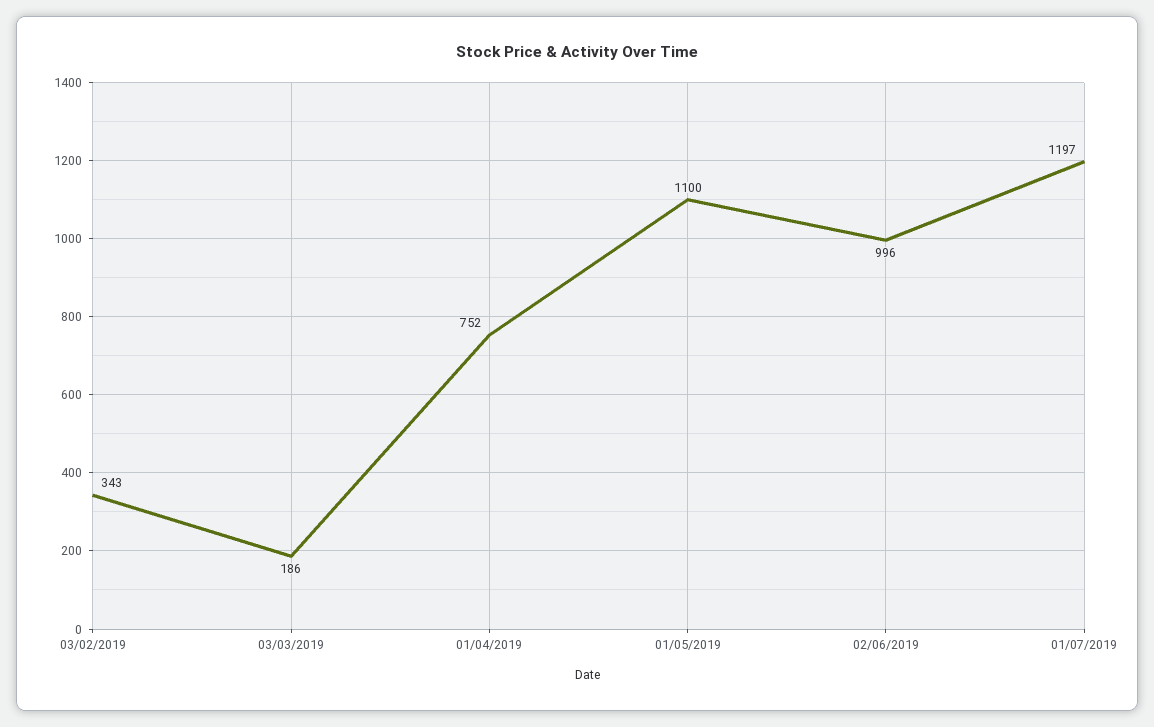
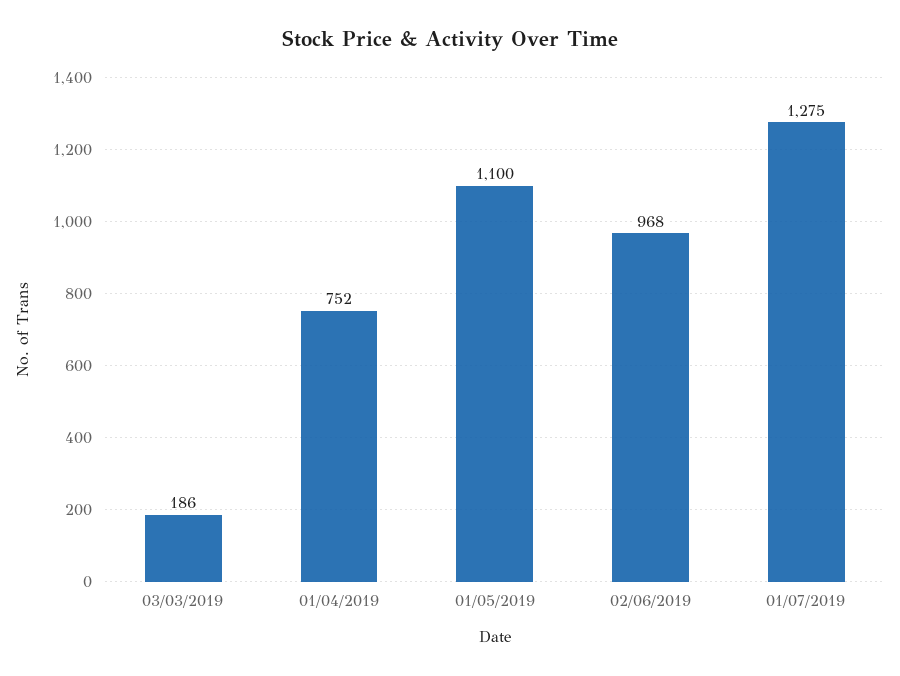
  {
-   "03/02/2019": 343,
    "03/03/2019": 186,
    "01/04/2019": 752,
    "01/05/2019": 1100,
-   "02/06/2019": 996,
+   "02/06/2019": 968,
-   "01/07/2019": 1197
+   "01/07/2019": 1275
  }

